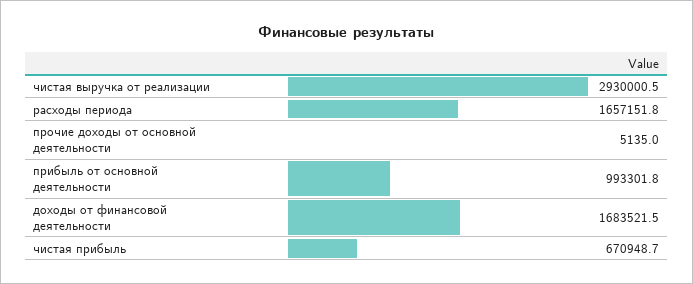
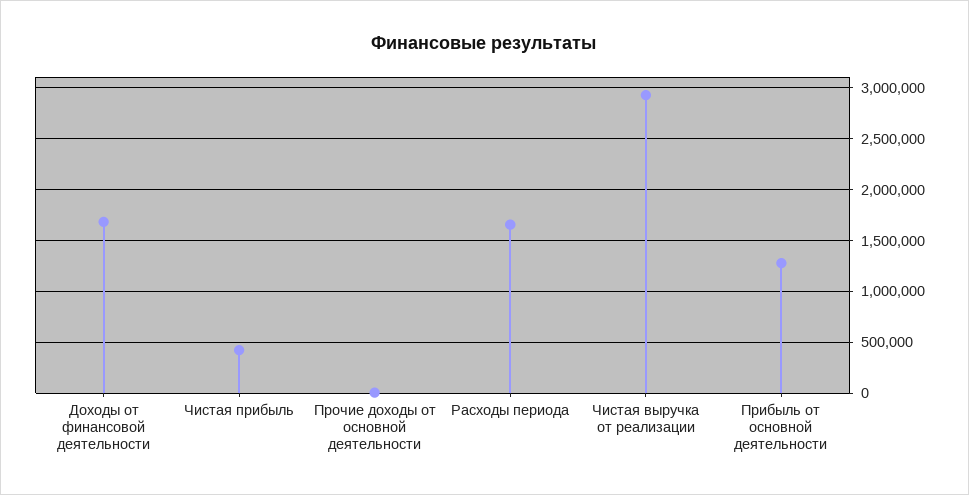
  {
    "чистая выручка от реализации": 2930000.5,
    "расходы периода": 1657151.8,
    "прочие доходы от основной деятельности": 5135,
-   "прибыль от основной деятельности": 993301.8,
+   "прибыль от основной деятельности": 1300000,
    "доходы от финансовой деятельности": 1683521.5,
-   "чистая прибыль": 670948.7
+   "чистая прибыль": 400000
  }

